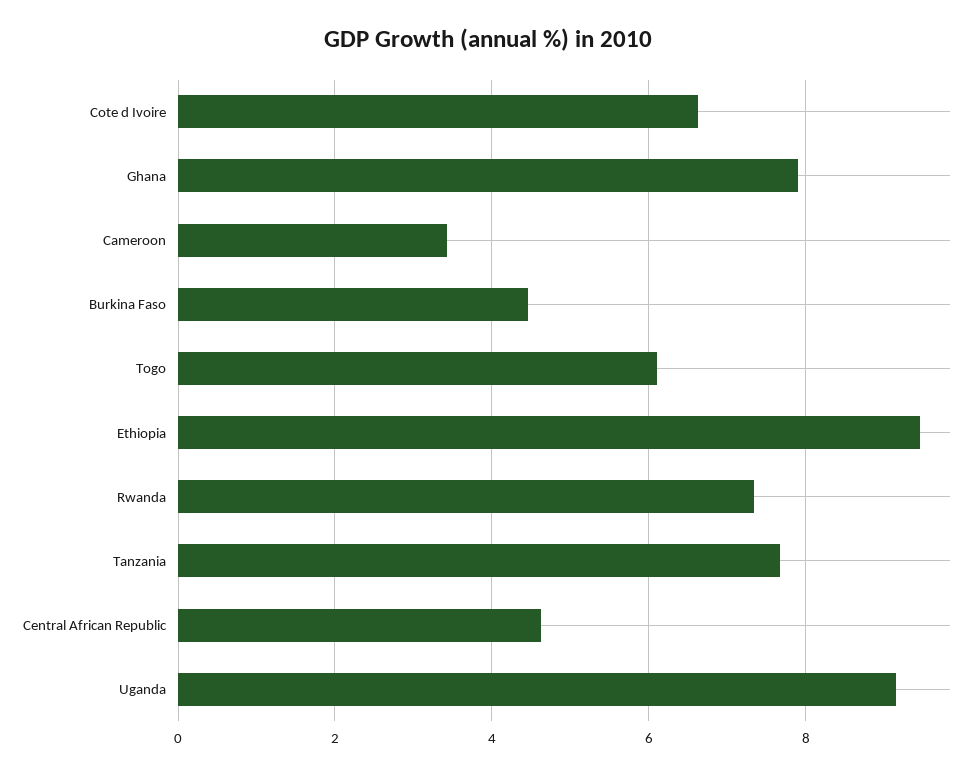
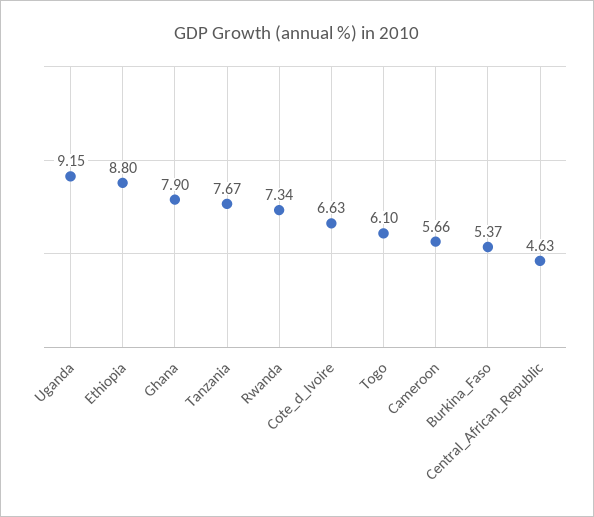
  {
    "Cote d Ivoire": 6.63,
    "Ghana": 7.9,
-   "Cameroon": 3.4,
+   "Cameroon": 5.66,
-   "Burkina Faso": 4.4,
+   "Burkina Faso": 5.37,
    "Togo": 6.1,
-   "Ethiopia": 9.4,
+   "Ethiopia": 8.8,
    "Rwanda": 7.34,
    "Tanzania": 7.67,
    "Central African Republic": 4.63,
    "Uganda": 9.15
  }

